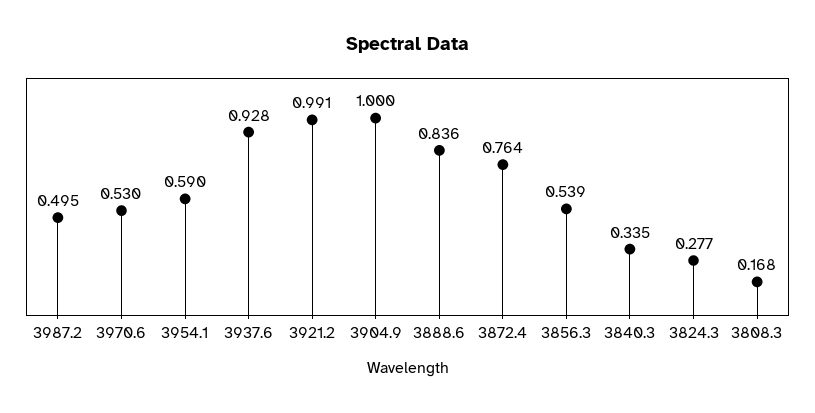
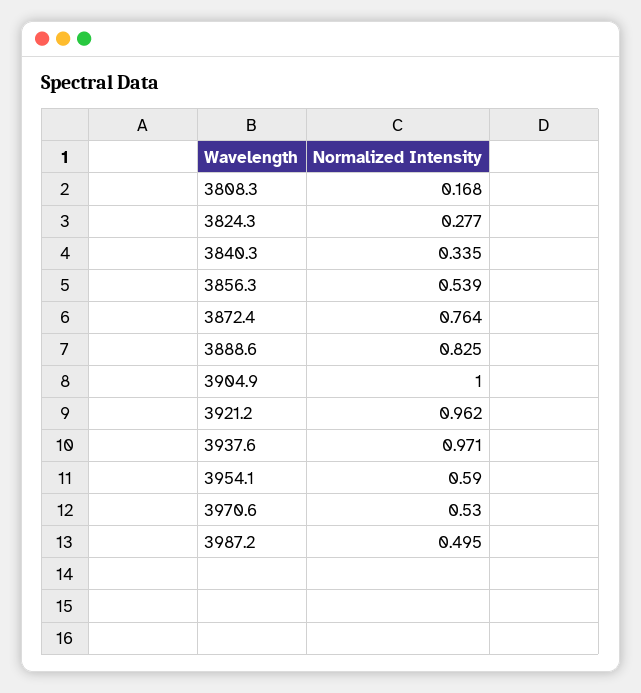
  {
    "3987.2": 0.495,
    "3970.6": 0.53,
    "3954.1": 0.59,
-   "3937.6": 0.928,
+   "3937.6": 0.971,
-   "3921.2": 0.991,
+   "3921.2": 0.962,
    "3904.9": 1,
-   "3888.6": 0.836,
+   "3888.6": 0.825,
    "3872.4": 0.764,
    "3856.3": 0.539,
    "3840.3": 0.335,
    "3824.3": 0.277,
    "3808.3": 0.168
  }

